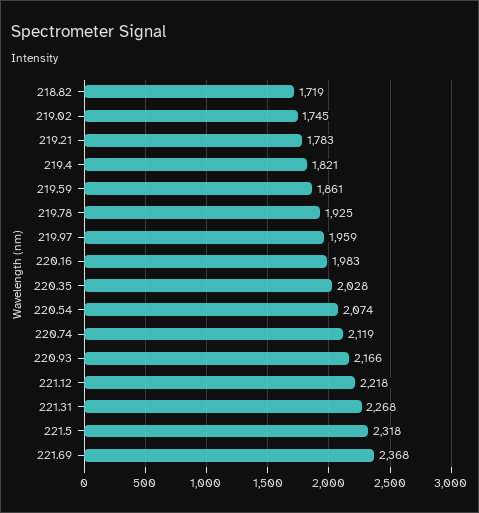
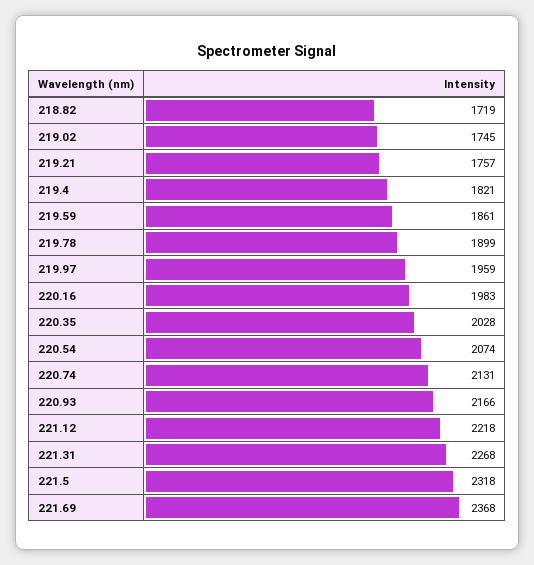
  {
    "218.82": 1719,
    "219.02": 1745,
-   "219.21": 1783,
+   "219.21": 1757,
    "219.4": 1821,
    "219.59": 1861,
-   "219.78": 1925,
+   "219.78": 1899,
    "219.97": 1959,
    "220.16": 1983,
    "220.35": 2028,
    "220.54": 2074,
-   "220.74": 2119,
+   "220.74": 2131,
    "220.93": 2166,
    "221.12": 2218,
    "221.31": 2268,
    "221.5": 2318,
    "221.69": 2368
  }

